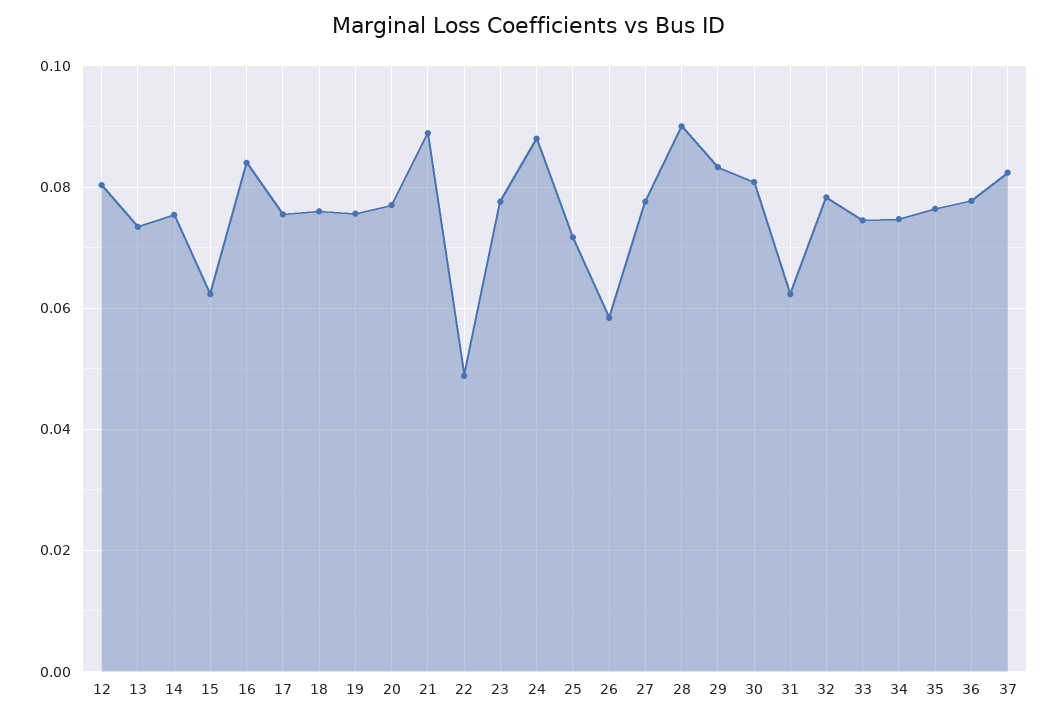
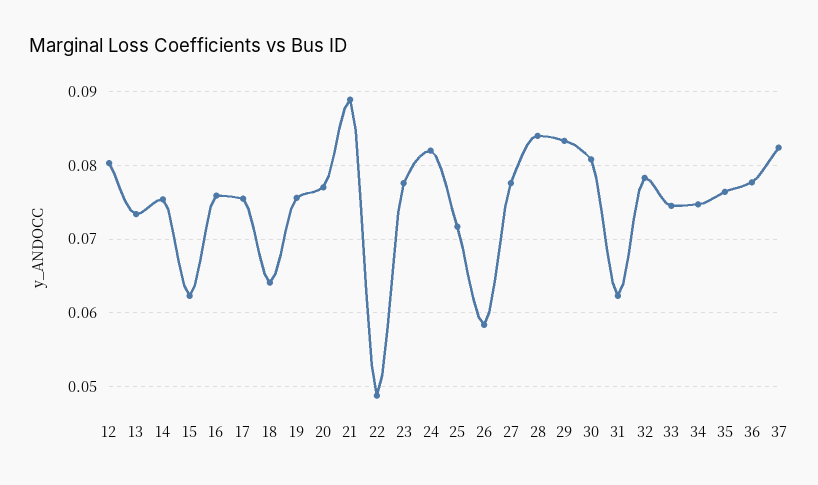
  {
    "12": 0.08,
    "13": 0.073,
    "14": 0.075,
    "15": 0.062,
-   "16": 0.084,
+   "16": 0.076,
    "17": 0.076,
-   "18": 0.076,
+   "18": 0.064,
    "19": 0.076,
    "20": 0.077,
    "21": 0.089,
    "22": 0.049,
    "23": 0.078,
-   "24": 0.088,
+   "24": 0.082,
    "25": 0.072,
    "26": 0.058,
    "27": 0.078,
-   "28": 0.09,
+   "28": 0.084,
    "29": 0.083,
    "30": 0.081,
    "31": 0.062,
    "32": 0.078,
    "33": 0.075,
    "34": 0.075,
    "35": 0.076,
    "36": 0.078,
    "37": 0.082
  }

